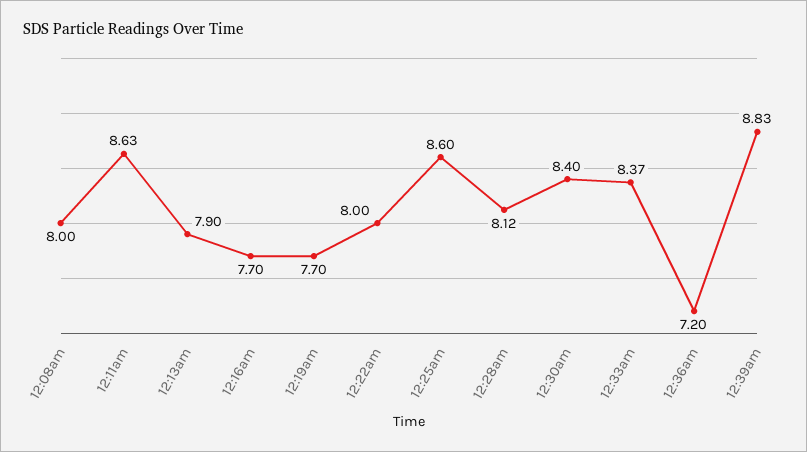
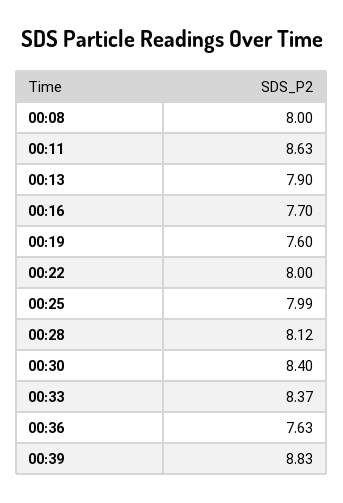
  {
    "12:08am": 8,
    "12:11am": 8.63,
    "12:13am": 7.9,
    "12:16am": 7.7,
-   "12:19am": 7.7,
+   "12:19am": 7.6,
    "12:22am": 8,
-   "12:25am": 8.6,
+   "12:25am": 7.99,
    "12:28am": 8.12,
    "12:30am": 8.4,
    "12:33am": 8.37,
-   "12:36am": 7.2,
+   "12:36am": 7.63,
    "12:39am": 8.83
  }

